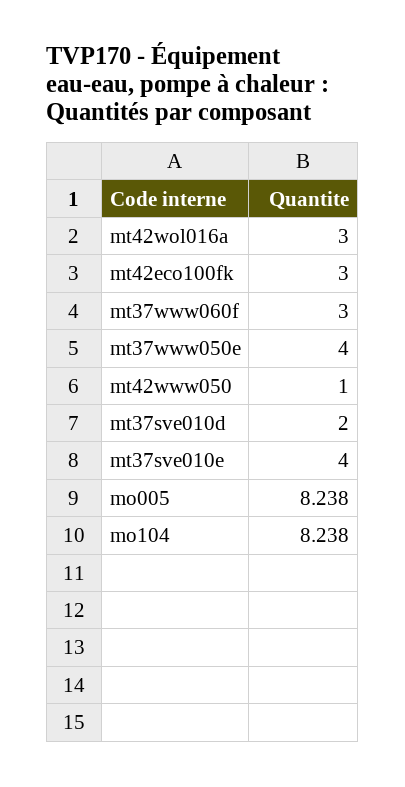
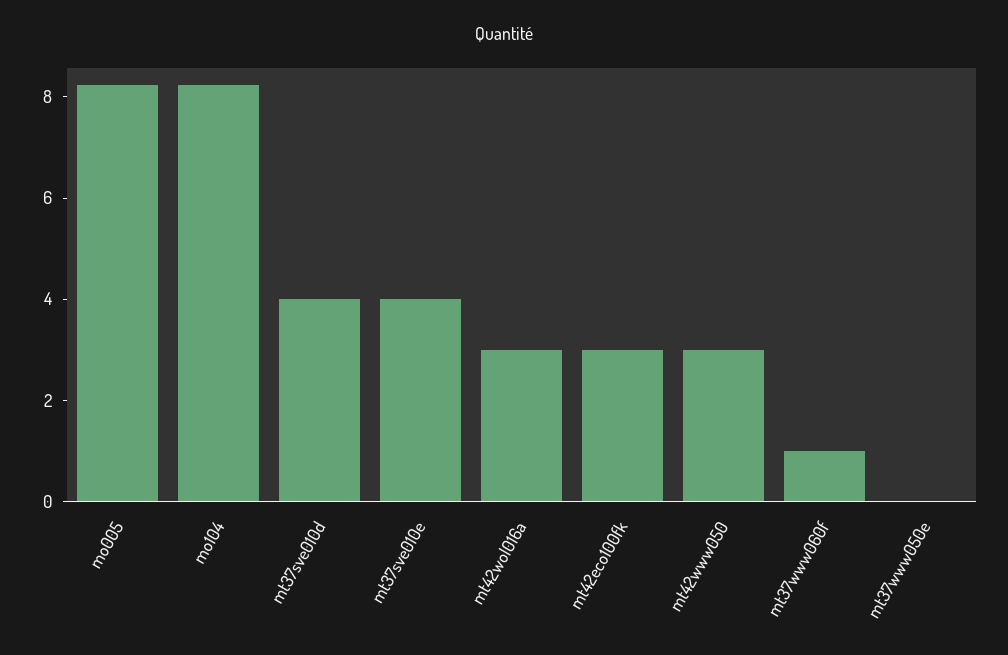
  {
    "mt42wol016a": 3,
    "mt42eco100fk": 3,
-   "mt37www060f": 3,
+   "mt37www060f": 1,
-   "mt37www050e": 4,
+   "mt37www050e": 0,
-   "mt42www050": 1,
+   "mt42www050": 3,
-   "mt37sve010d": 2,
+   "mt37sve010d": 4,
    "mt37sve010e": 4,
    "mo005": 8.238,
    "mo104": 8.238
  }

